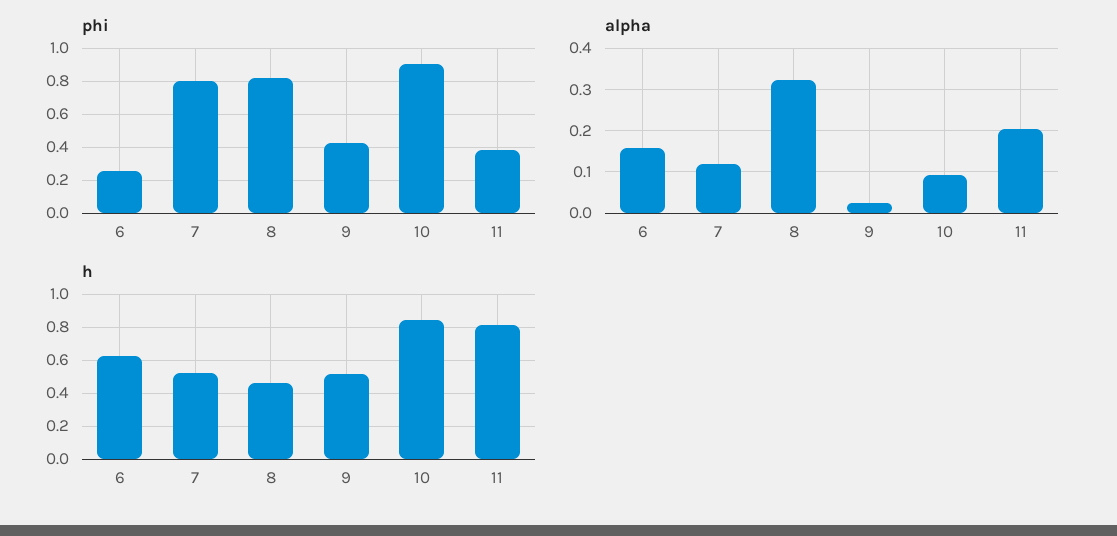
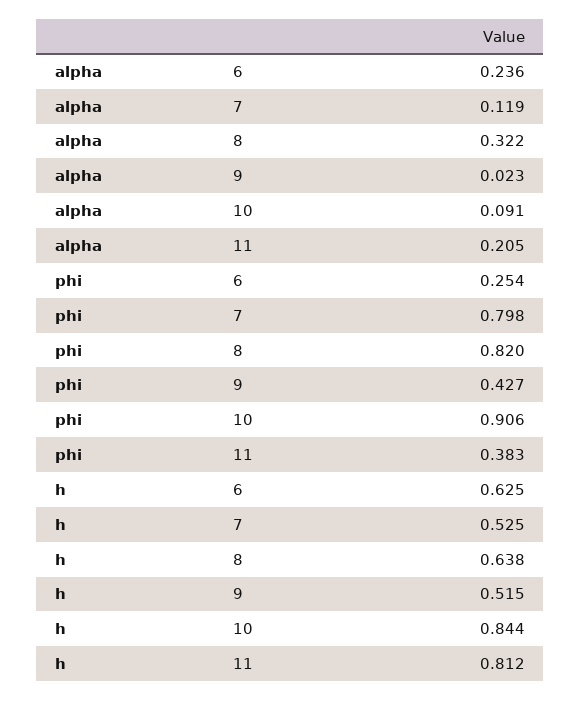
  {
    "phi": {
      "6": 0.254,
      "7": 0.798,
      "8": 0.82,
      "9": 0.427,
      "10": 0.906,
      "11": 0.383
    },
    "alpha": {
-     "6": 0.16,
+     "6": 0.236,
      "7": 0.119,
      "8": 0.322,
      "9": 0.023,
      "10": 0.091,
      "11": 0.205
    },
    "h": {
      "6": 0.625,
      "7": 0.525,
-     "8": 0.45,
+     "8": 0.638,
      "9": 0.515,
      "10": 0.844,
      "11": 0.812
    }
  }

